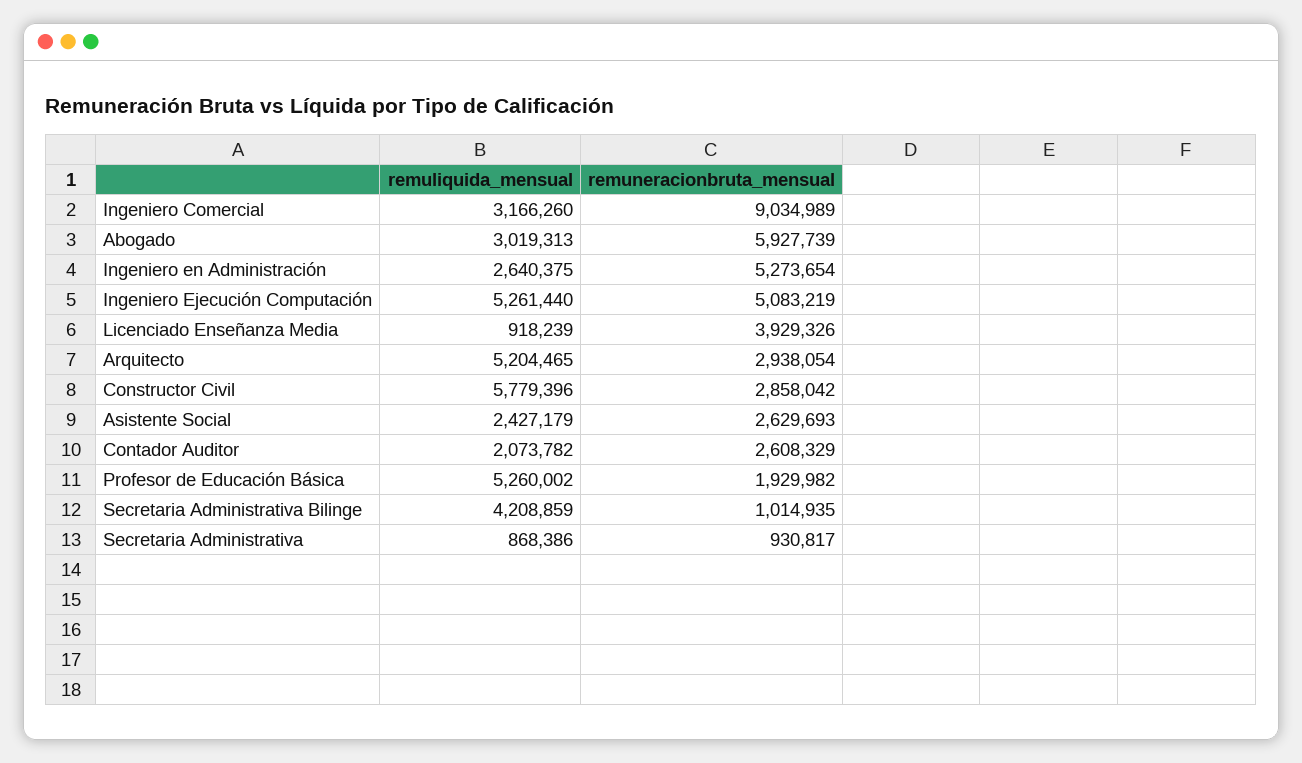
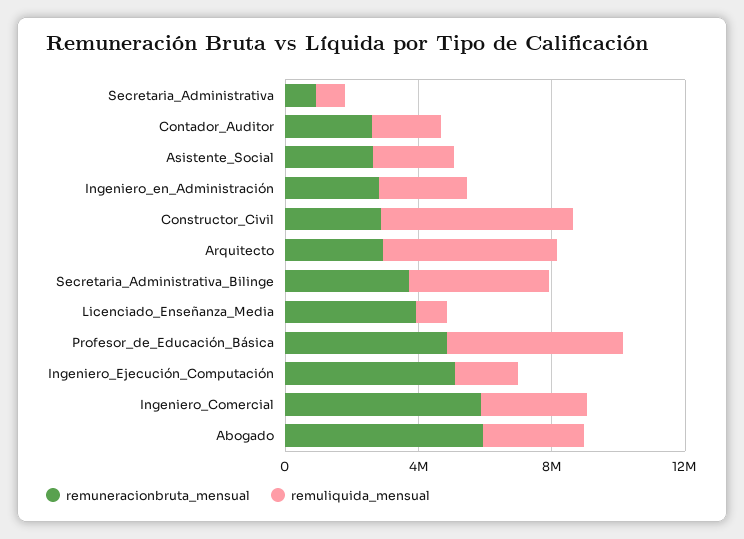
  {
    "remuliquida_mensual": {
      "Ingeniero Comercial": 3166260,
      "Abogado": 3019313,
      "Ingeniero en Administración": 2640375,
-     "Ingeniero Ejecución Computación": 5261440,
+     "Ingeniero Ejecución Computación": 2000000,
      "Licenciado Enseñanza Media": 918239,
      "Arquitecto": 5204465,
      "Constructor Civil": 5779396,
      "Asistente Social": 2427179,
      "Contador Auditor": 2073782,
      "Profesor de Educación Básica": 5260002,
      "Secretaria Administrativa Bilinge": 4208859,
      "Secretaria Administrativa": 868386
    },
    "remuneracionbruta_mensual": {
-     "Ingeniero Comercial": 9034989,
+     "Ingeniero Comercial": 6000000,
      "Abogado": 5927739,
-     "Ingeniero en Administración": 5273654,
+     "Ingeniero en Administración": 3000000,
      "Ingeniero Ejecución Computación": 5083219,
      "Licenciado Enseñanza Media": 3929326,
      "Arquitecto": 2938054,
      "Constructor Civil": 2858042,
      "Asistente Social": 2629693,
      "Contador Auditor": 2608329,
-     "Profesor de Educación Básica": 1929982,
+     "Profesor de Educación Básica": 5000000,
-     "Secretaria Administrativa Bilinge": 1014935,
+     "Secretaria Administrativa Bilinge": 4000000,
      "Secretaria Administrativa": 930817
    }
  }

